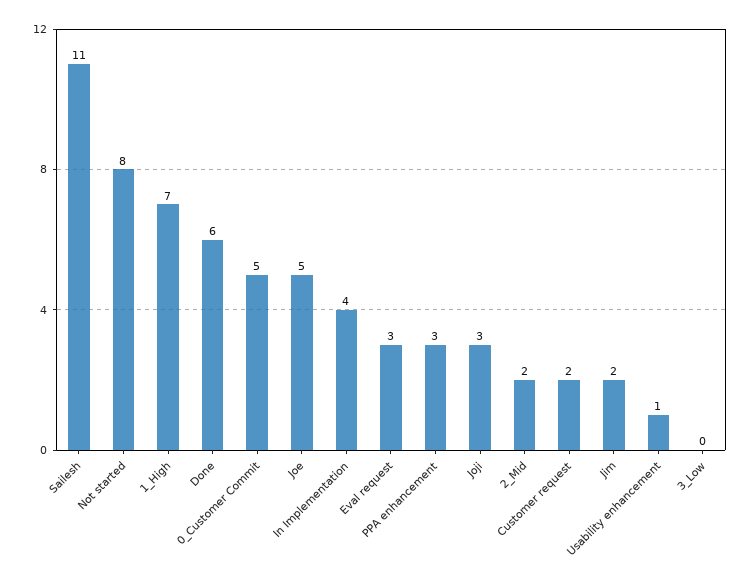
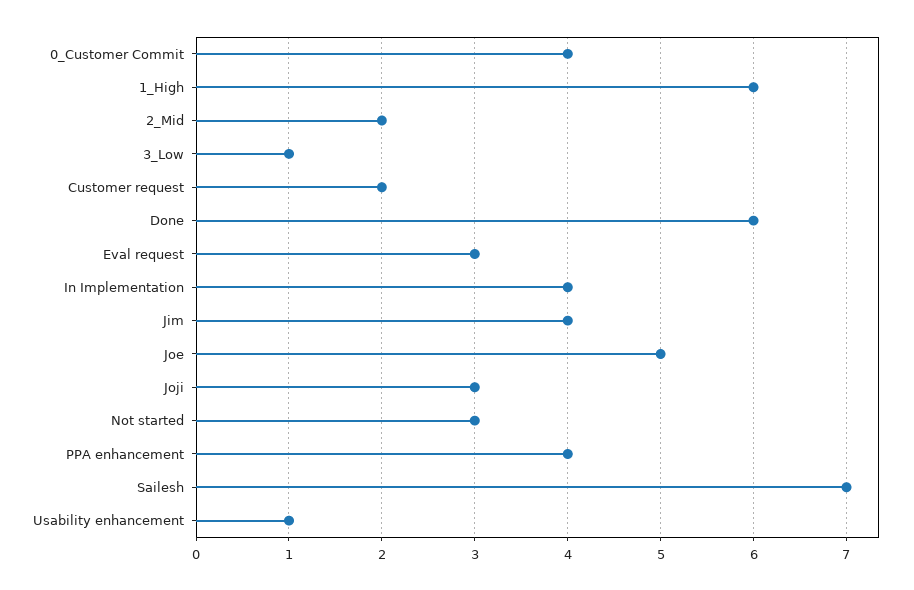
  {
-   "Sailesh": 11,
+   "Sailesh": 7,
-   "Not started": 8,
+   "Not started": 3,
-   "1_High": 7,
+   "1_High": 6,
    "Done": 6,
-   "0_Customer Commit": 5,
+   "0_Customer Commit": 4,
    "Joe": 5,
    "In Implementation": 4,
    "Eval request": 3,
-   "PPA enhancement": 3,
+   "PPA enhancement": 4,
    "Joji": 3,
    "2_Mid": 2,
    "Customer request": 2,
-   "Jim": 2,
+   "Jim": 4,
    "Usability enhancement": 1,
-   "3_Low": 0
+   "3_Low": 1
  }

